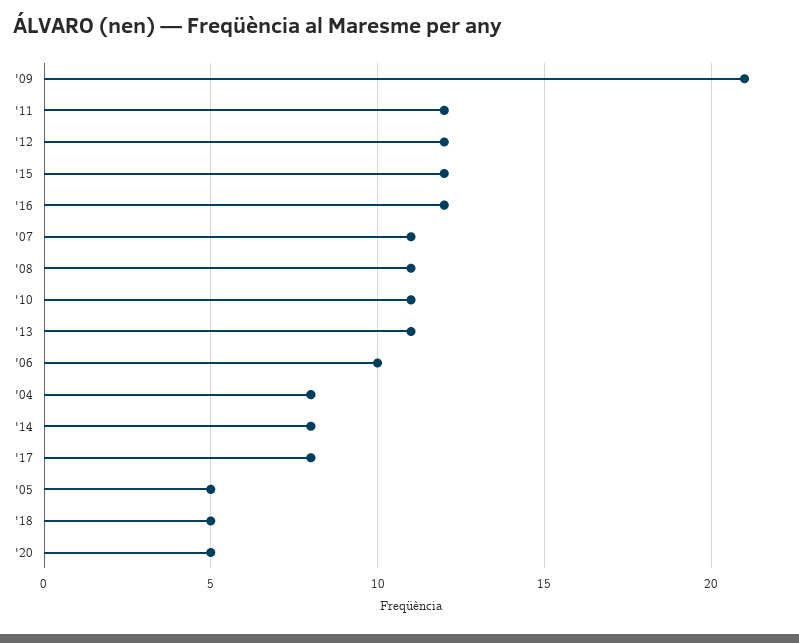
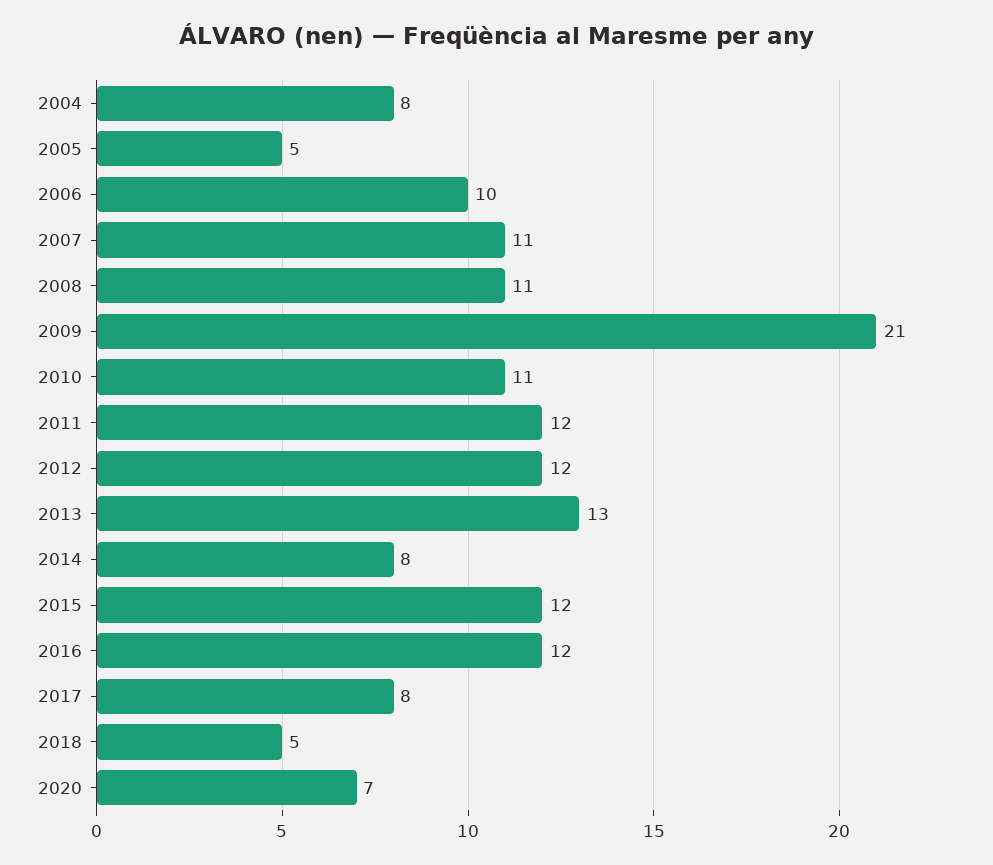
  {
    "'09": 21,
    "'11": 12,
    "'12": 12,
    "'15": 12,
    "'16": 12,
    "'07": 11,
    "'08": 11,
    "'10": 11,
-   "'13": 11,
+   "'13": 13,
    "'06": 10,
    "'04": 8,
    "'14": 8,
    "'17": 8,
    "'05": 5,
    "'18": 5,
-   "'20": 5
+   "'20": 7
  }

